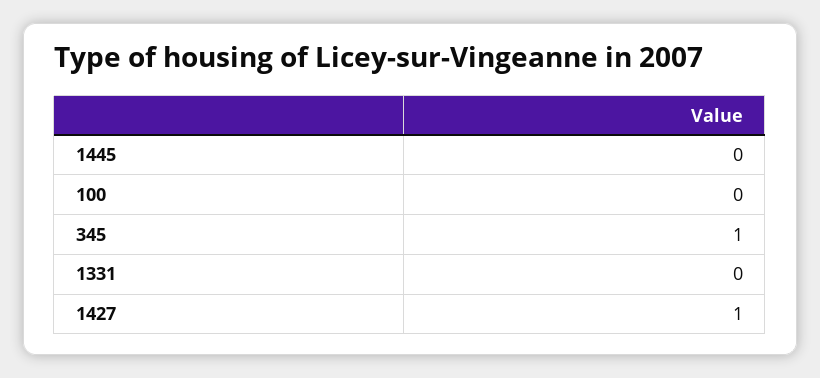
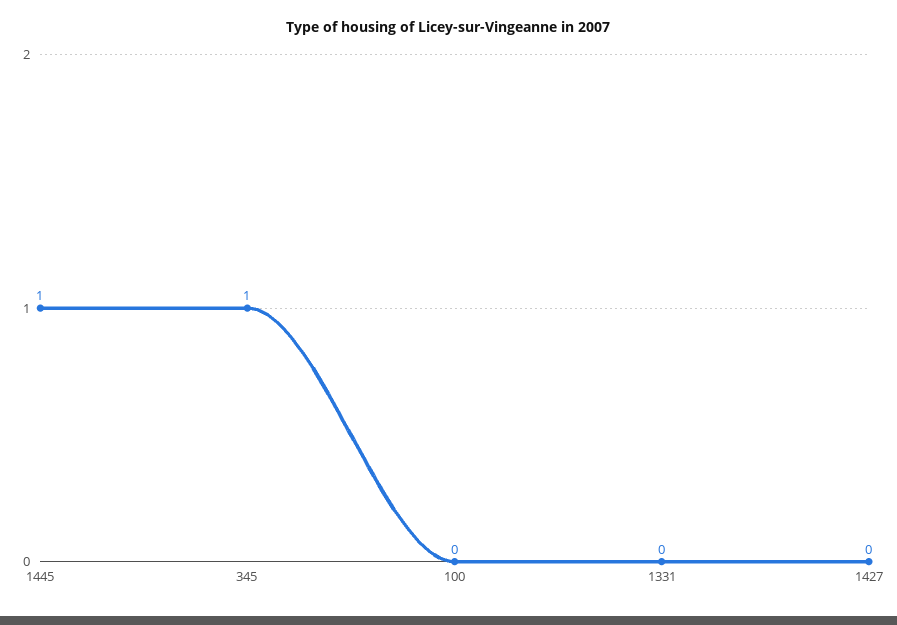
  {
-   "1445": 0,
+   "1445": 1,
    "100": 0,
    "345": 1,
    "1331": 0,
-   "1427": 1
+   "1427": 0
  }

